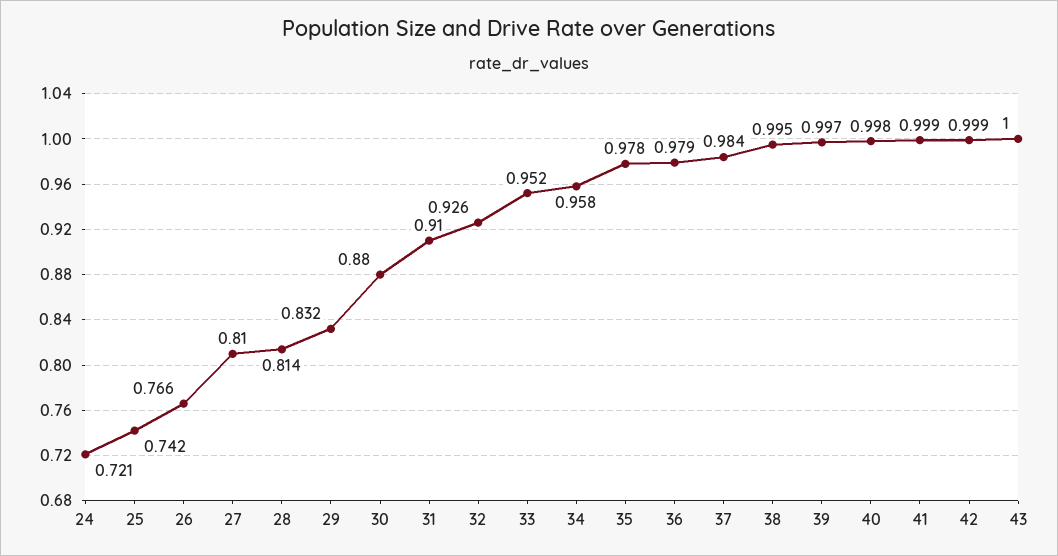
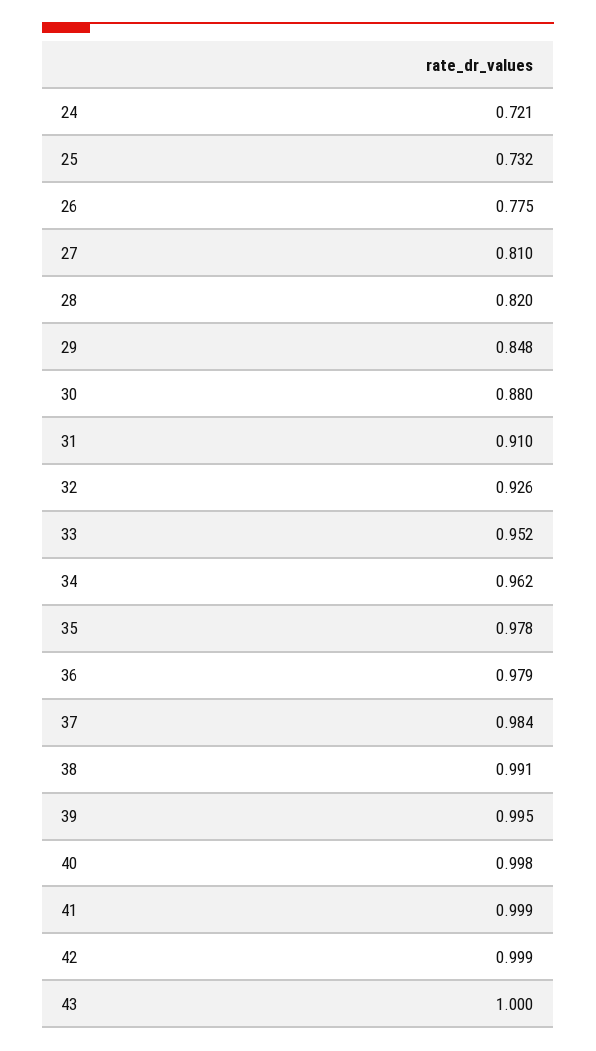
  {
    "24": 0.721,
-   "25": 0.742,
+   "25": 0.732,
-   "26": 0.766,
+   "26": 0.775,
    "27": 0.81,
-   "28": 0.814,
+   "28": 0.82,
-   "29": 0.832,
+   "29": 0.848,
    "30": 0.88,
    "31": 0.91,
    "32": 0.926,
    "33": 0.952,
-   "34": 0.958,
+   "34": 0.962,
    "35": 0.978,
    "36": 0.979,
    "37": 0.984,
-   "38": 0.995,
+   "38": 0.991,
-   "39": 0.997,
+   "39": 0.995,
    "40": 0.998,
    "41": 0.999,
    "42": 0.999,
    "43": 1
  }

